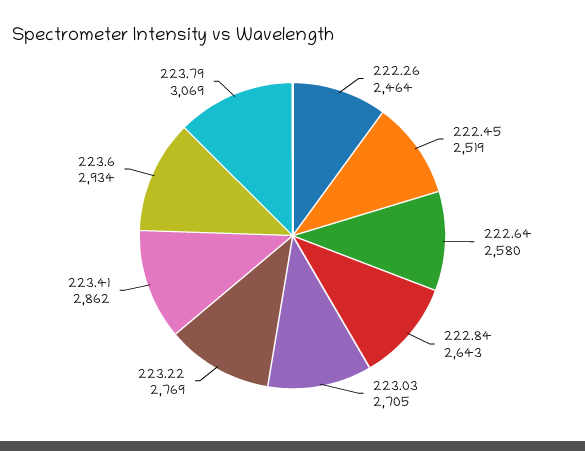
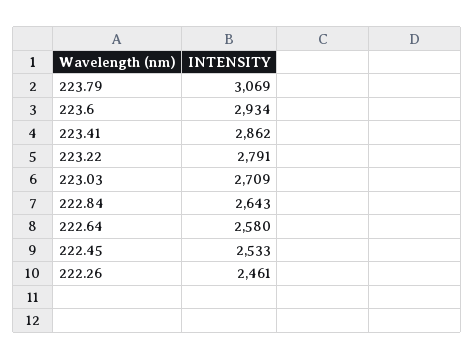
  {
-   "222.26": 2464,
+   "222.26": 2461,
-   "222.45": 2519,
+   "222.45": 2533,
    "222.64": 2580,
    "222.84": 2643,
-   "223.03": 2705,
+   "223.03": 2709,
-   "223.22": 2769,
+   "223.22": 2791,
    "223.41": 2862,
    "223.6": 2934,
    "223.79": 3069
  }

